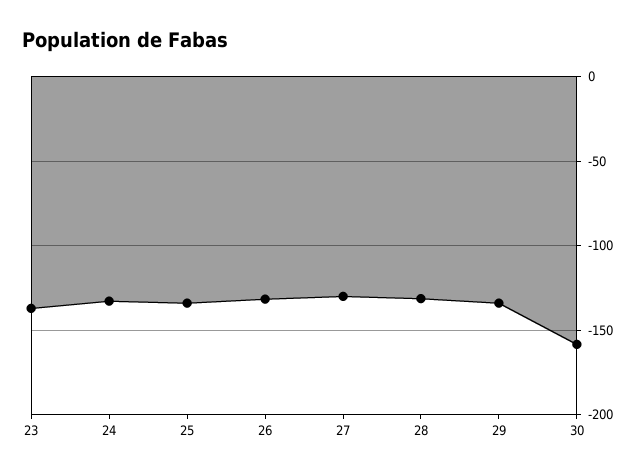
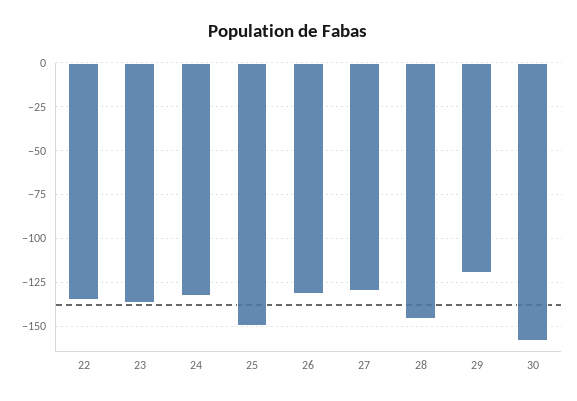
  {
    "23": -135,
    "24": -135,
-   "25": -135,
+   "25": -150,
    "26": -130,
    "27": -130,
-   "28": -130,
+   "28": -145,
-   "29": -135,
+   "29": -120,
-   "30": -160
+   "30": -160,
+   "22": -135
  }

